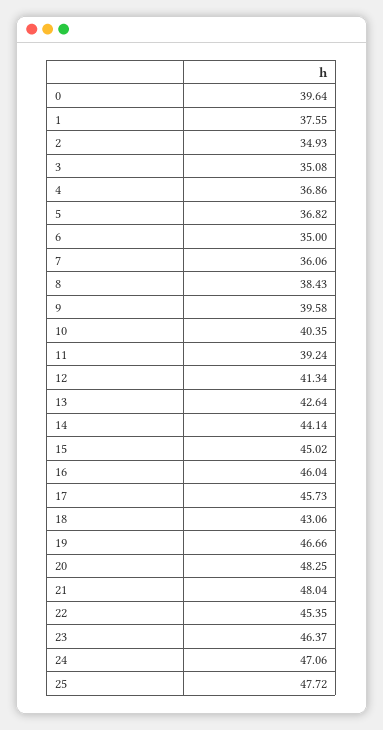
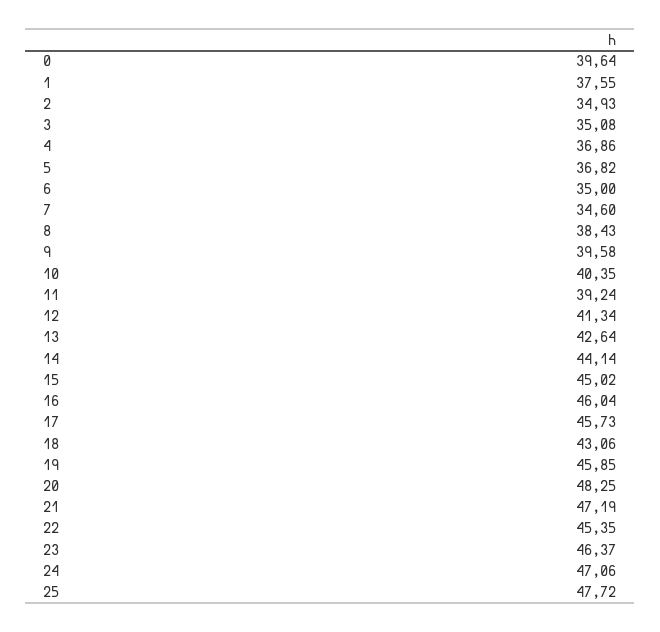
  {
    "0": 39.64,
    "1": 37.55,
    "2": 34.93,
    "3": 35.08,
    "4": 36.86,
    "5": 36.82,
    "6": 35,
-   "7": 36.06,
+   "7": 34.6,
    "8": 38.43,
    "9": 39.58,
    "10": 40.35,
    "11": 39.24,
    "12": 41.34,
    "13": 42.64,
    "14": 44.14,
    "15": 45.02,
    "16": 46.04,
    "17": 45.73,
    "18": 43.06,
-   "19": 46.66,
+   "19": 45.85,
    "20": 48.25,
-   "21": 48.04,
+   "21": 47.19,
    "22": 45.35,
    "23": 46.37,
    "24": 47.06,
    "25": 47.72
  }

